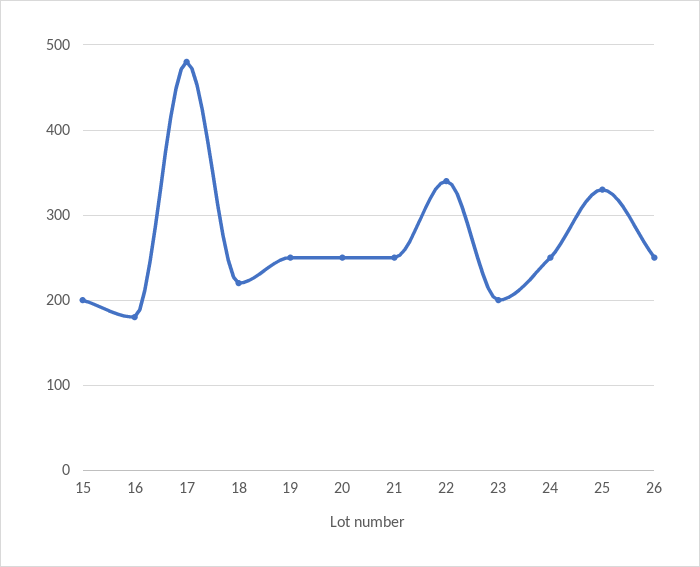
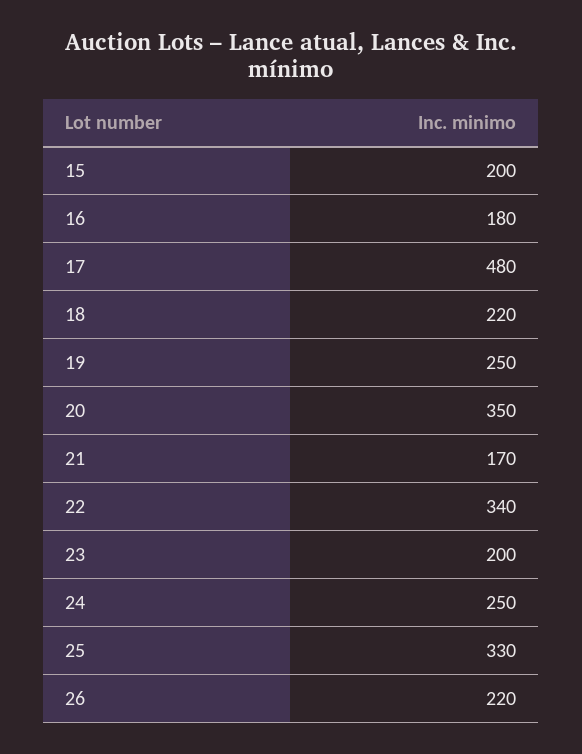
  {
    "15": 200,
    "16": 180,
    "17": 480,
    "18": 220,
    "19": 250,
-   "20": 250,
+   "20": 350,
-   "21": 250,
+   "21": 170,
    "22": 340,
    "23": 200,
    "24": 250,
    "25": 330,
-   "26": 250
+   "26": 220
  }

